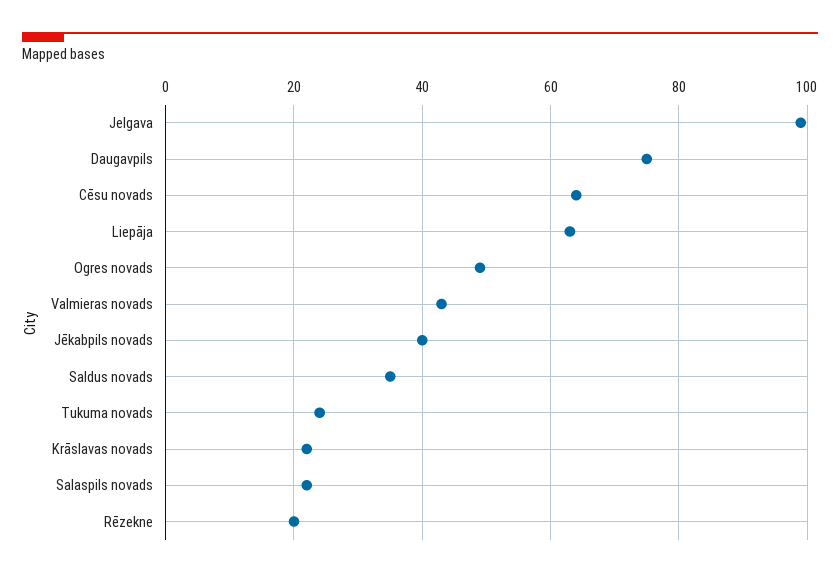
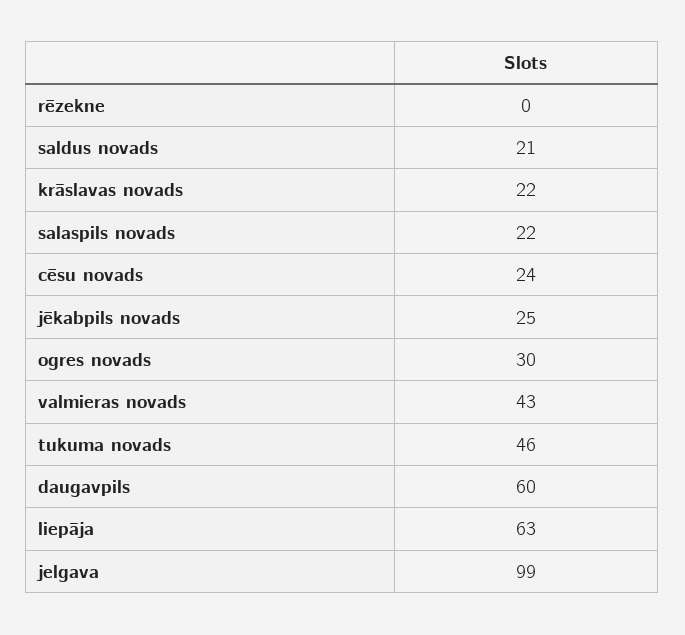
  {
    "Jelgava": 99,
-   "Daugavpils": 75,
+   "Daugavpils": 60,
-   "Cēsu novads": 65,
+   "Cēsu novads": 24,
    "Liepāja": 63,
-   "Ogres novads": 50,
+   "Ogres novads": 30,
    "Valmieras novads": 43,
-   "Jēkabpils novads": 40,
+   "Jēkabpils novads": 25,
-   "Saldus novads": 35,
+   "Saldus novads": 21,
-   "Tukuma novads": 25,
+   "Tukuma novads": 46,
    "Krāslavas novads": 22,
    "Salaspils novads": 22,
-   "Rēzekne": 20
+   "Rēzekne": 0
  }

